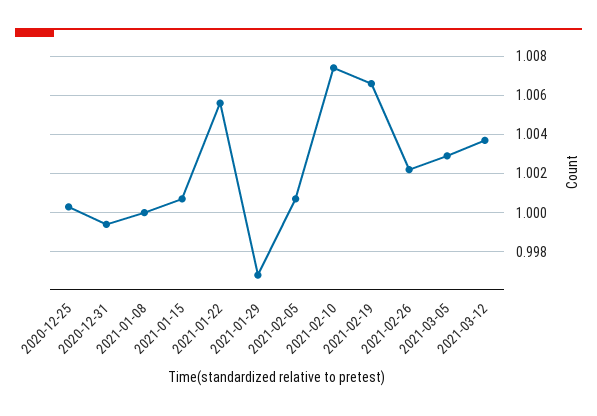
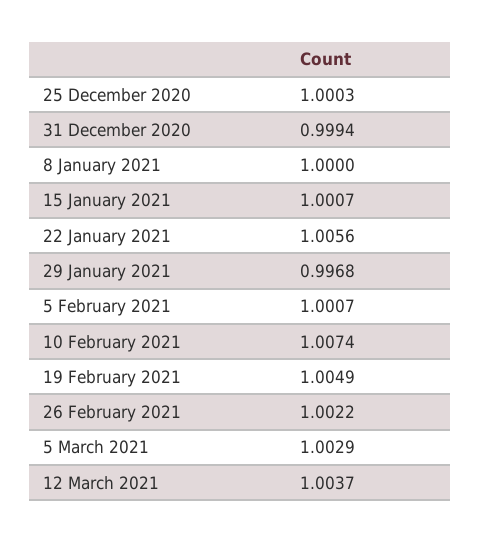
  {
    "2020-12-25": 1.0003,
    "2020-12-31": 0.9994,
    "2021-01-08": 1,
    "2021-01-15": 1.0007,
    "2021-01-22": 1.0056,
    "2021-01-29": 0.9968,
    "2021-02-05": 1.0007,
    "2021-02-10": 1.0074,
-   "2021-02-19": 1.0065,
+   "2021-02-19": 1.0049,
    "2021-02-26": 1.0022,
    "2021-03-05": 1.0029,
    "2021-03-12": 1.0037
  }

